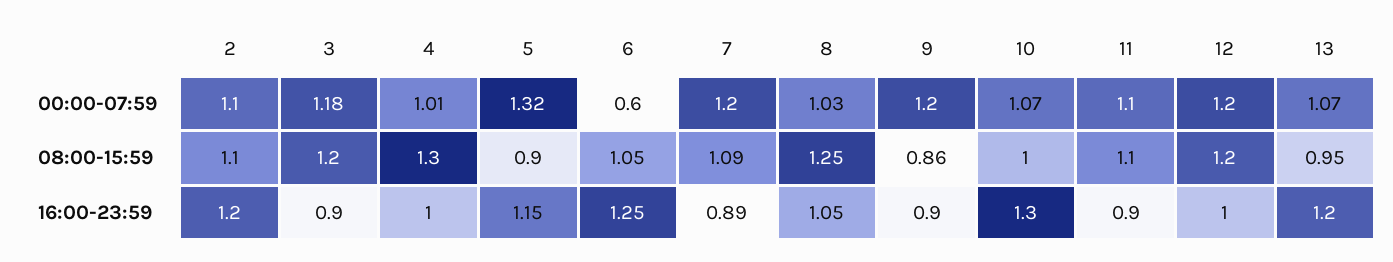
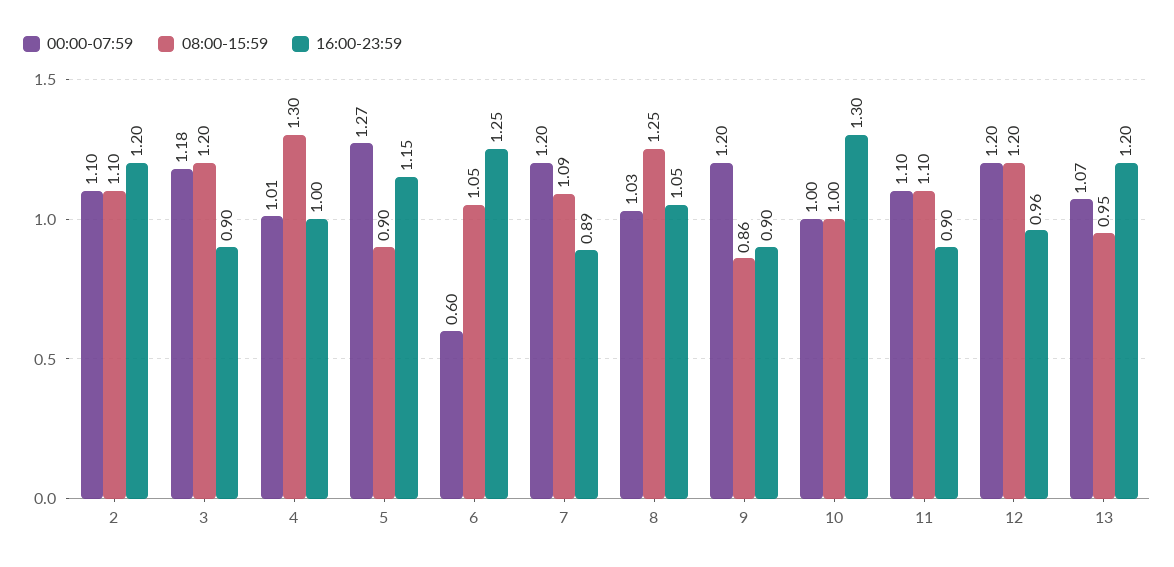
  {
    "00:00-07:59": {
      "2": 1.1,
      "3": 1.18,
      "4": 1.01,
-     "5": 1.32,
+     "5": 1.27,
      "6": 0.6,
      "7": 1.2,
      "8": 1.03,
      "9": 1.2,
-     "10": 1.07,
+     "10": 1,
      "11": 1.1,
      "12": 1.2,
      "13": 1.07
    },
    "08:00-15:59": {
      "2": 1.1,
      "3": 1.2,
      "4": 1.3,
      "5": 0.9,
      "6": 1.05,
      "7": 1.09,
      "8": 1.25,
      "9": 0.86,
      "10": 1,
      "11": 1.1,
      "12": 1.2,
      "13": 0.95
    },
    "16:00-23:59": {
      "2": 1.2,
      "3": 0.9,
      "4": 1,
      "5": 1.15,
      "6": 1.25,
      "7": 0.89,
      "8": 1.05,
      "9": 0.9,
      "10": 1.3,
      "11": 0.9,
-     "12": 1,
+     "12": 0.96,
      "13": 1.2
    }
  }

